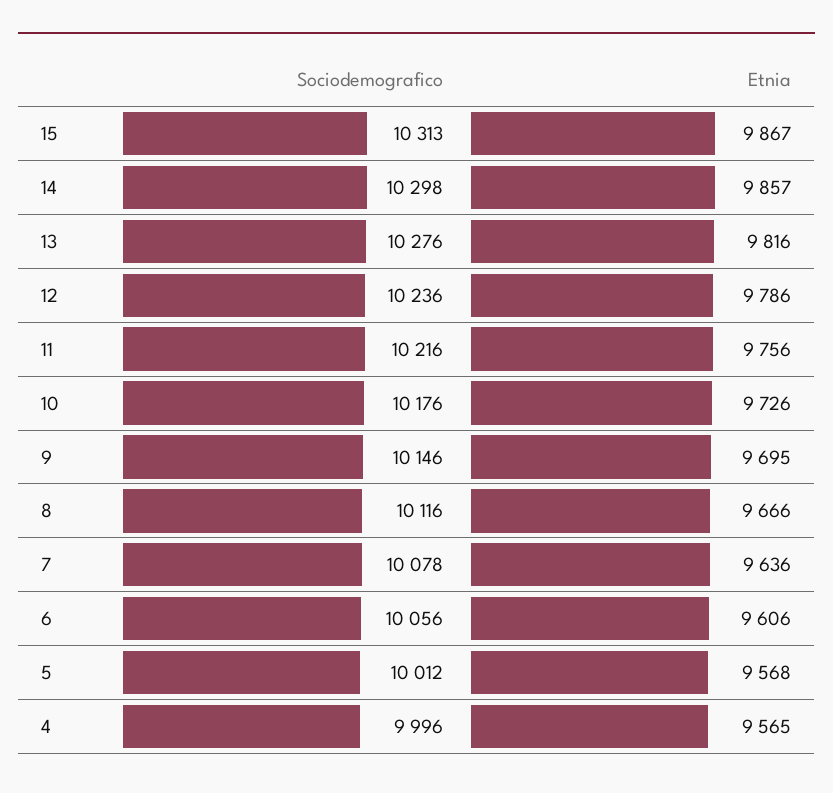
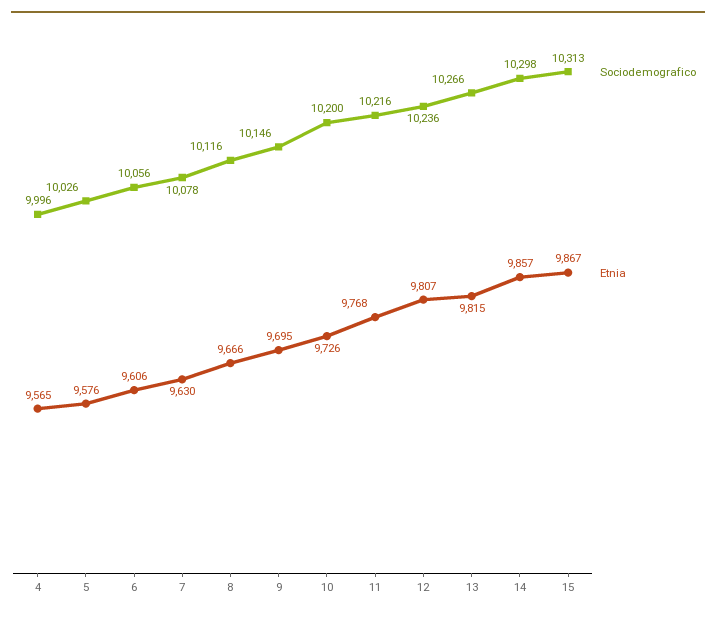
  {
    "Sociodemografico": {
      "15": 10313,
      "14": 10298,
-     "13": 10276,
+     "13": 10266,
      "12": 10236,
      "11": 10216,
-     "10": 10176,
+     "10": 10200,
      "9": 10146,
      "8": 10116,
      "7": 10078,
      "6": 10056,
-     "5": 10012,
+     "5": 10026,
      "4": 9996
    },
    "Etnia": {
      "15": 9867,
      "14": 9857,
-     "13": 9816,
+     "13": 9815,
-     "12": 9786,
+     "12": 9807,
-     "11": 9756,
+     "11": 9768,
      "10": 9726,
      "9": 9695,
      "8": 9666,
-     "7": 9636,
+     "7": 9630,
      "6": 9606,
-     "5": 9568,
+     "5": 9576,
      "4": 9565
    }
  }

